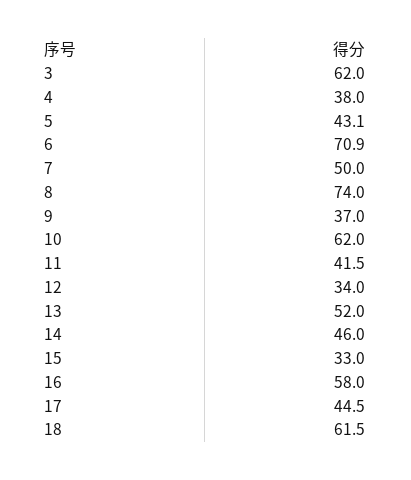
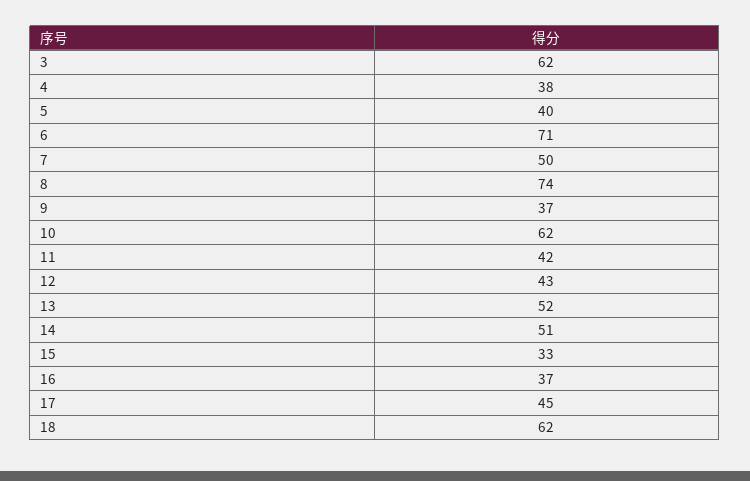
  {
    "3": 62,
    "4": 38,
-   "5": 43.1,
+   "5": 40,
    "6": 70.9,
    "7": 50,
    "8": 74,
    "9": 37,
    "10": 62,
    "11": 41.5,
-   "12": 34,
+   "12": 43,
    "13": 52,
-   "14": 46,
+   "14": 51,
    "15": 33,
-   "16": 58,
+   "16": 37,
    "17": 44.5,
    "18": 61.5
  }

